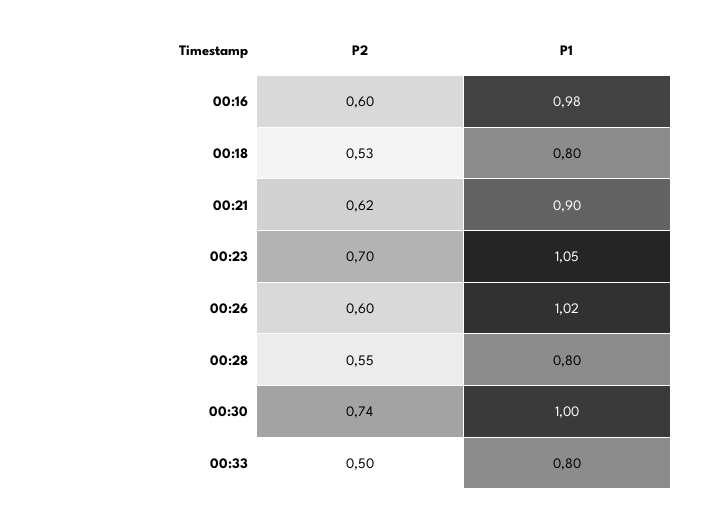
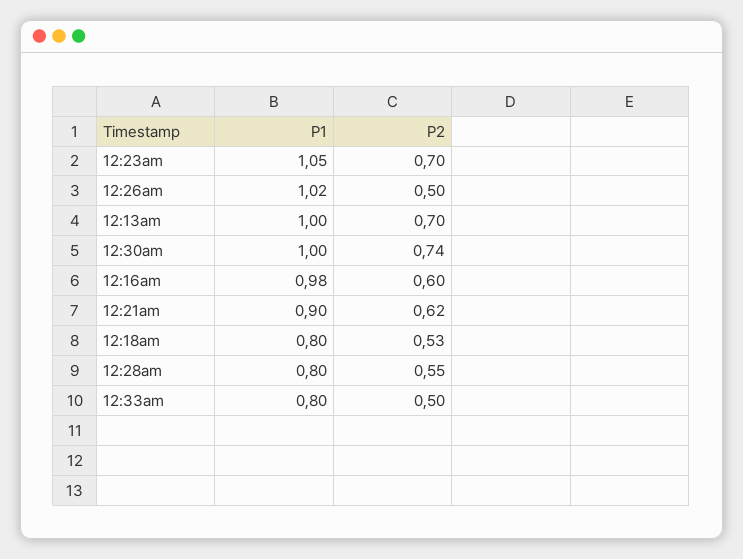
  {
    "P2": {
      "00:16": 0.6,
      "00:18": 0.53,
      "00:21": 0.62,
      "00:23": 0.7,
-     "00:26": 0.6,
+     "00:26": 0.5,
      "00:28": 0.55,
      "00:30": 0.74,
-     "00:33": 0.5
+     "00:33": 0.5,
+     "12:13am": 0.7
    },
    "P1": {
      "00:16": 0.98,
      "00:18": 0.8,
      "00:21": 0.9,
      "00:23": 1.05,
      "00:26": 1.02,
      "00:28": 0.8,
      "00:30": 1,
-     "00:33": 0.8
+     "00:33": 0.8,
+     "12:13am": 1
    }
  }

